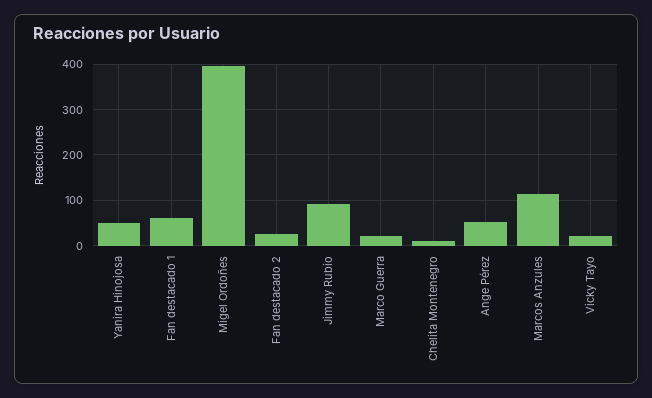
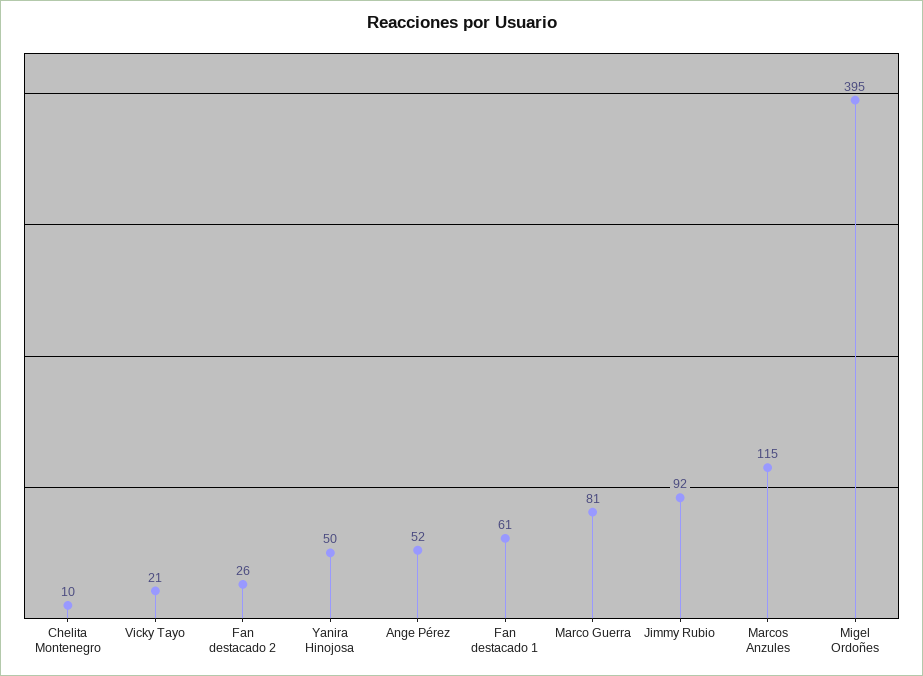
  {
    "Yanira Hinojosa": 50,
    "Fan destacado 1": 61,
    "Migel Ordoñes": 395,
    "Fan destacado 2": 26,
    "Jimmy Rubio": 92,
-   "Marco Guerra": 20,
+   "Marco Guerra": 81,
    "Chelita Montenegro": 10,
    "Ange Pérez": 52,
    "Marcos Anzules": 115,
    "Vicky Tayo": 21
  }

